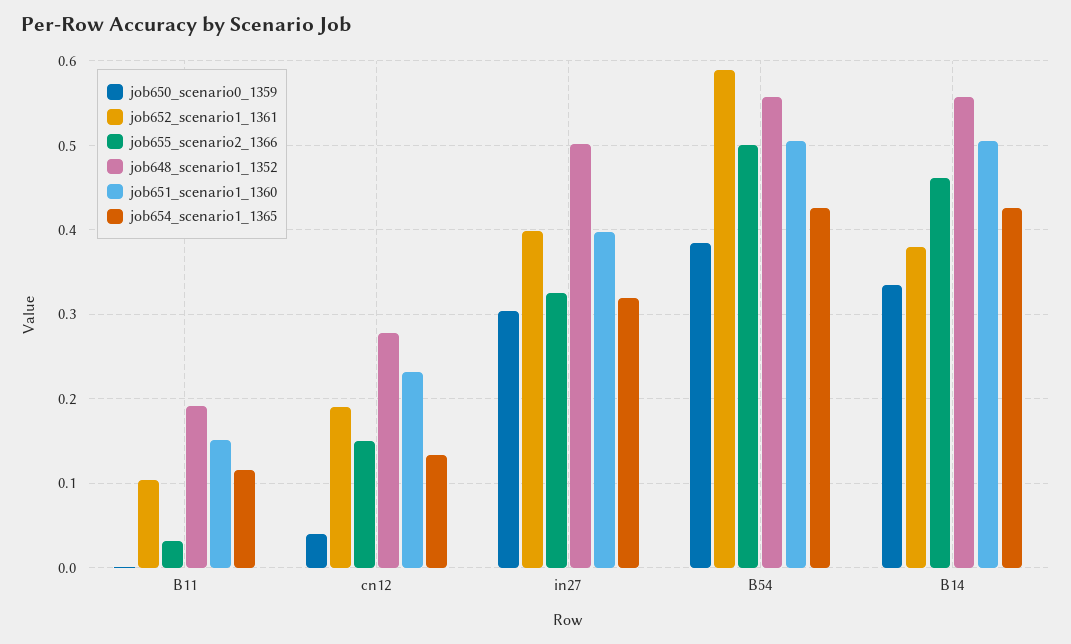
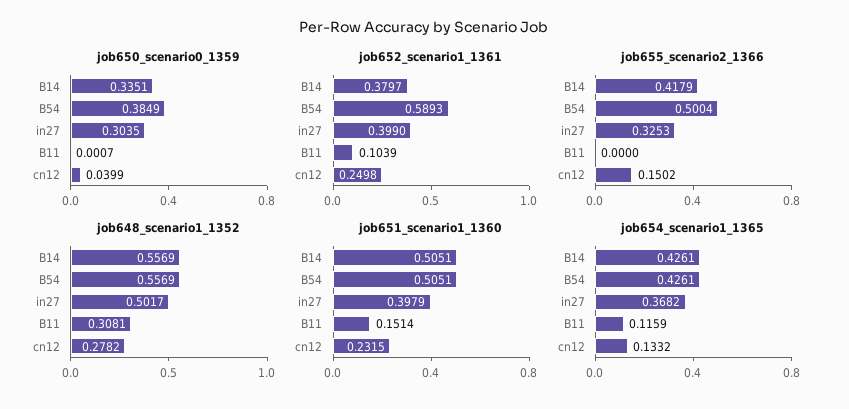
  {
    "job650_scenario0_1359": {
      "B11": 0.0007,
      "cn12": 0.0399,
      "in27": 0.3035,
      "B54": 0.3849,
      "B14": 0.3351
    },
    "job652_scenario1_1361": {
      "B11": 0.1039,
-     "cn12": 0.19,
+     "cn12": 0.2498,
      "in27": 0.399,
      "B54": 0.5893,
      "B14": 0.3797
    },
    "job655_scenario2_1366": {
-     "B11": 0.03,
+     "B11": 0,
      "cn12": 0.1502,
      "in27": 0.3253,
      "B54": 0.5004,
-     "B14": 0.46
+     "B14": 0.4179
    },
    "job648_scenario1_1352": {
-     "B11": 0.19,
+     "B11": 0.3081,
      "cn12": 0.2782,
      "in27": 0.5017,
      "B54": 0.5569,
      "B14": 0.5569
    },
    "job651_scenario1_1360": {
      "B11": 0.1514,
      "cn12": 0.2315,
      "in27": 0.3979,
      "B54": 0.5051,
      "B14": 0.5051
    },
    "job654_scenario1_1365": {
      "B11": 0.1159,
      "cn12": 0.1332,
-     "in27": 0.32,
+     "in27": 0.3682,
      "B54": 0.4261,
      "B14": 0.4261
    }
  }

